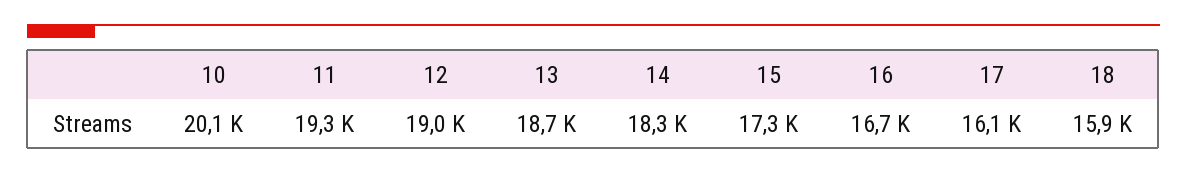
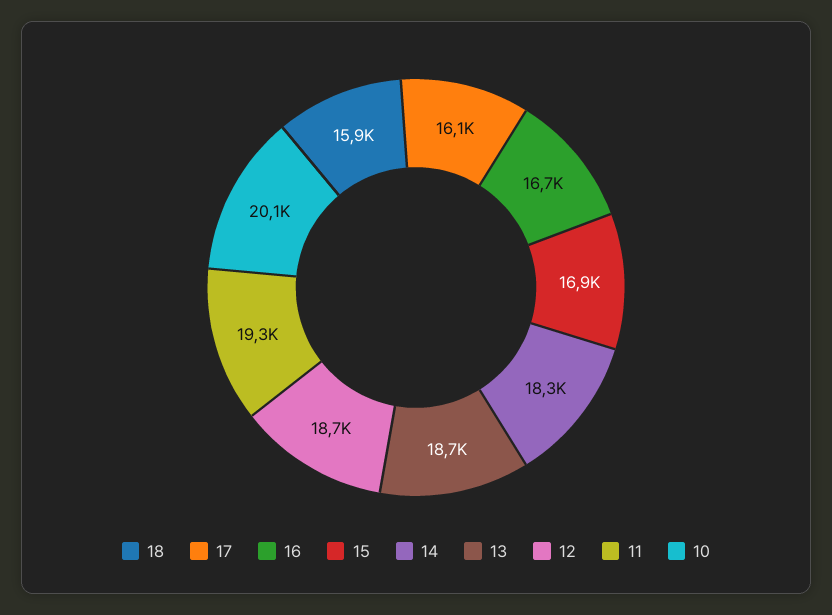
  {
    "10": 20100,
    "11": 19300,
-   "12": 19000,
+   "12": 18700,
    "13": 18700,
    "14": 18300,
-   "15": 17300,
+   "15": 16900,
    "16": 16700,
    "17": 16100,
    "18": 15900
  }

